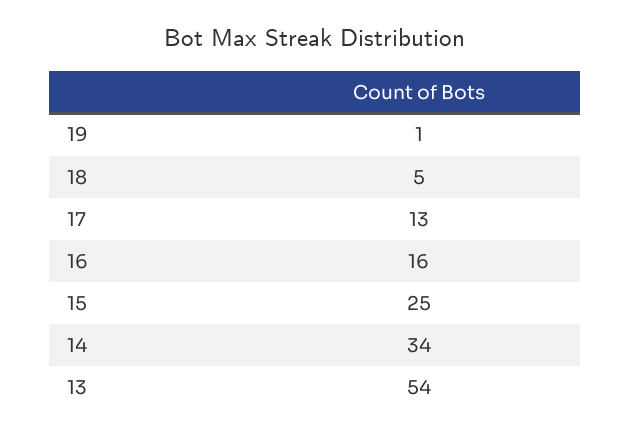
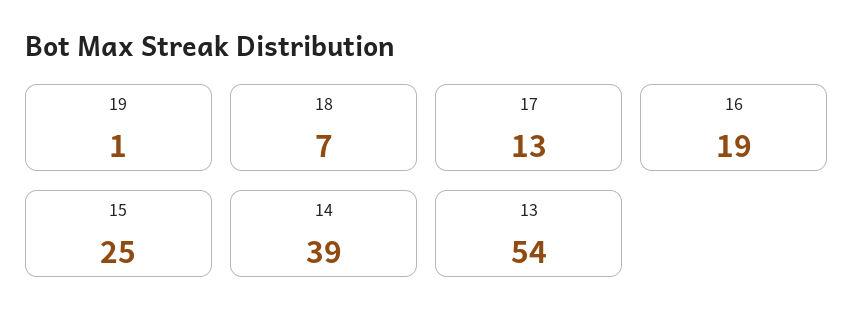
  {
    "19": 1,
-   "18": 5,
+   "18": 7,
    "17": 13,
-   "16": 16,
+   "16": 19,
    "15": 25,
-   "14": 34,
+   "14": 39,
    "13": 54
  }

